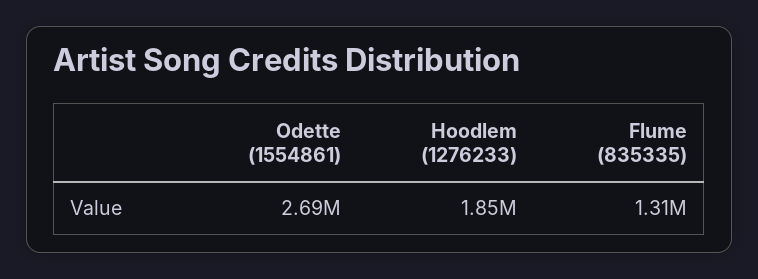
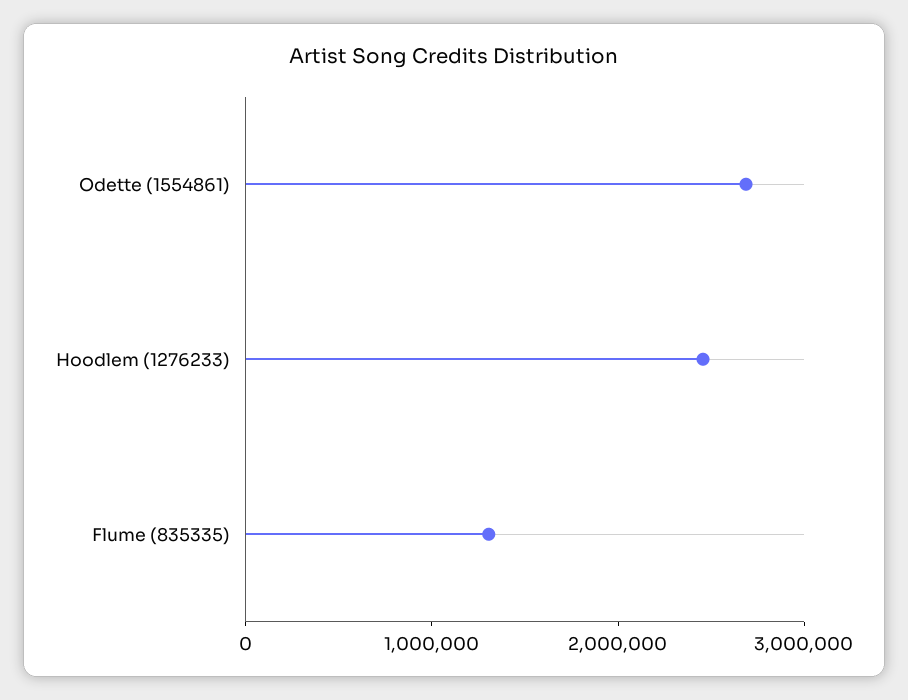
  {
    "Odette (1554861)": 2690000,
-   "Hoodlem (1276233)": 1850000,
+   "Hoodlem (1276233)": 2400000,
    "Flume (835335)": 1310000
  }

